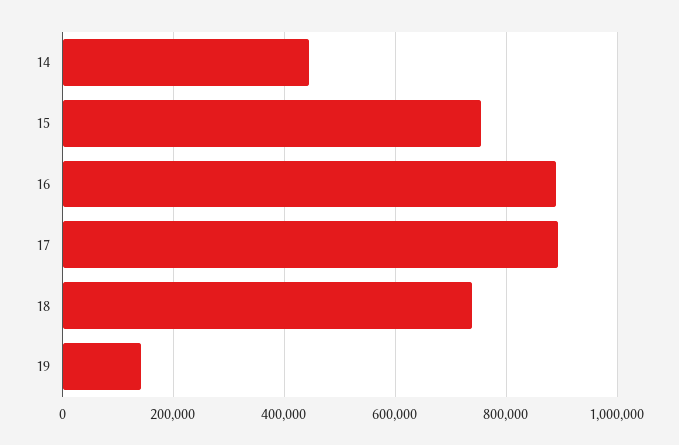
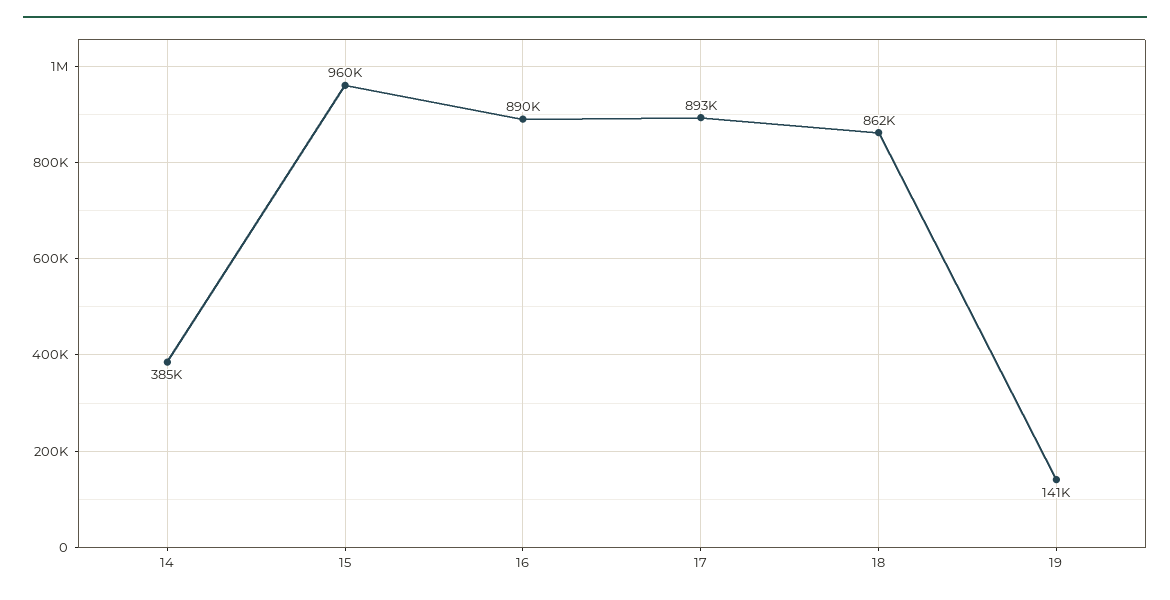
  {
-   "14": 440000,
+   "14": 385000,
-   "15": 760000,
+   "15": 960000,
    "16": 890000,
    "17": 893000,
-   "18": 740000,
+   "18": 862000,
    "19": 141000
  }

